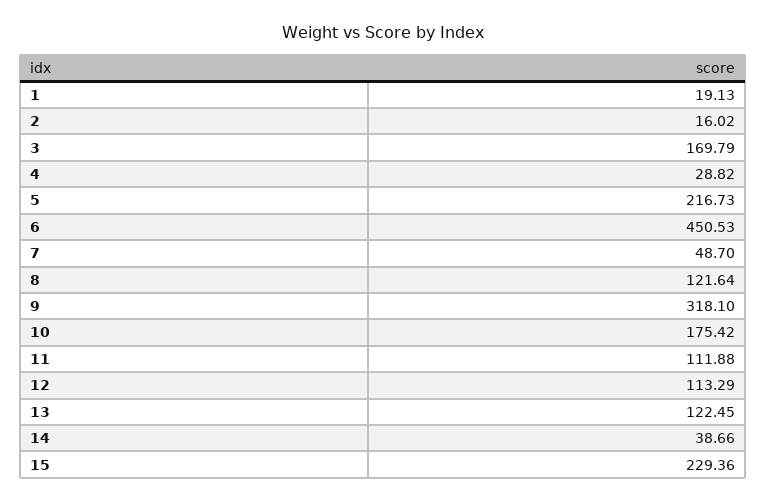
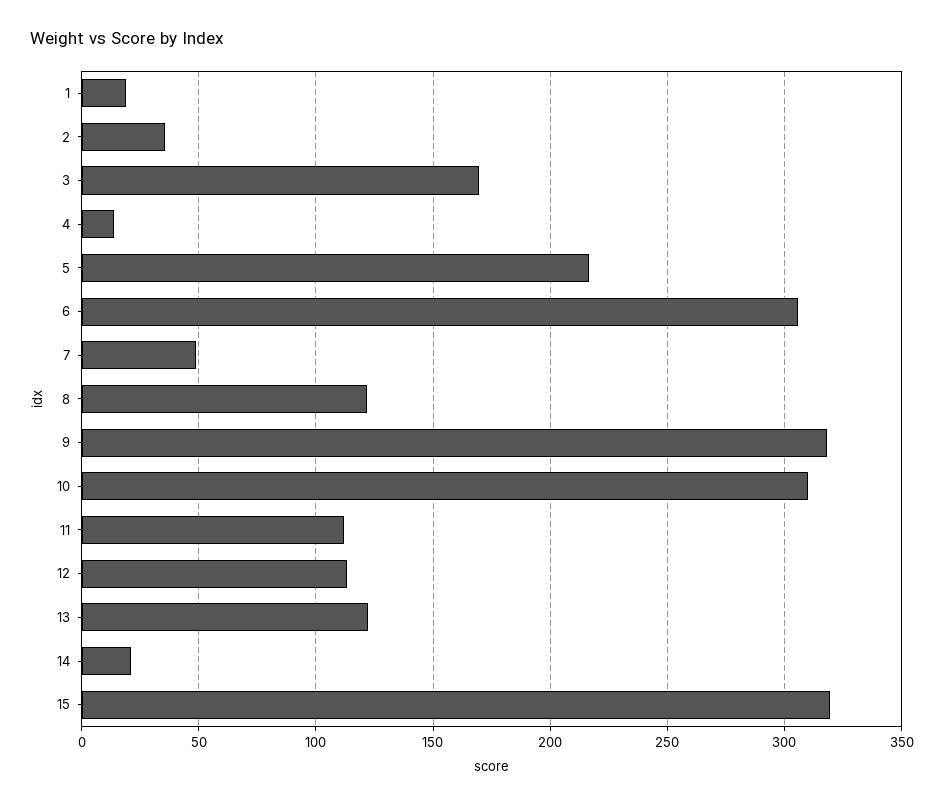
  {
    "1": 19.13,
-   "2": 16.02,
+   "2": 35,
    "3": 169.79,
-   "4": 28.82,
+   "4": 15,
    "5": 216.73,
-   "6": 450.53,
+   "6": 305,
    "7": 48.7,
    "8": 121.64,
    "9": 318.1,
-   "10": 175.42,
+   "10": 310,
    "11": 111.88,
    "12": 113.29,
    "13": 122.45,
-   "14": 38.66,
+   "14": 20,
-   "15": 229.36
+   "15": 320
  }

